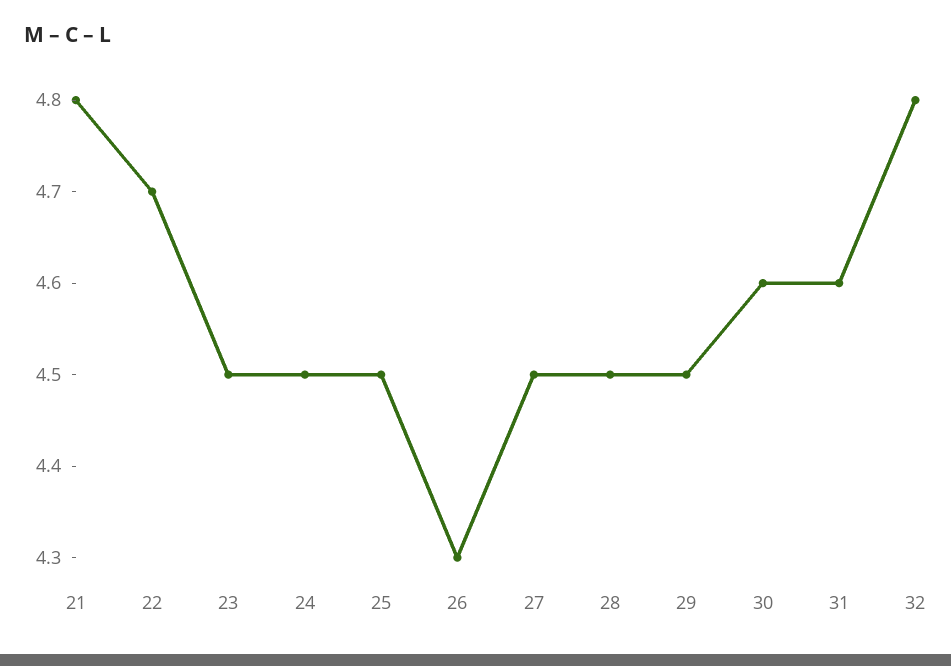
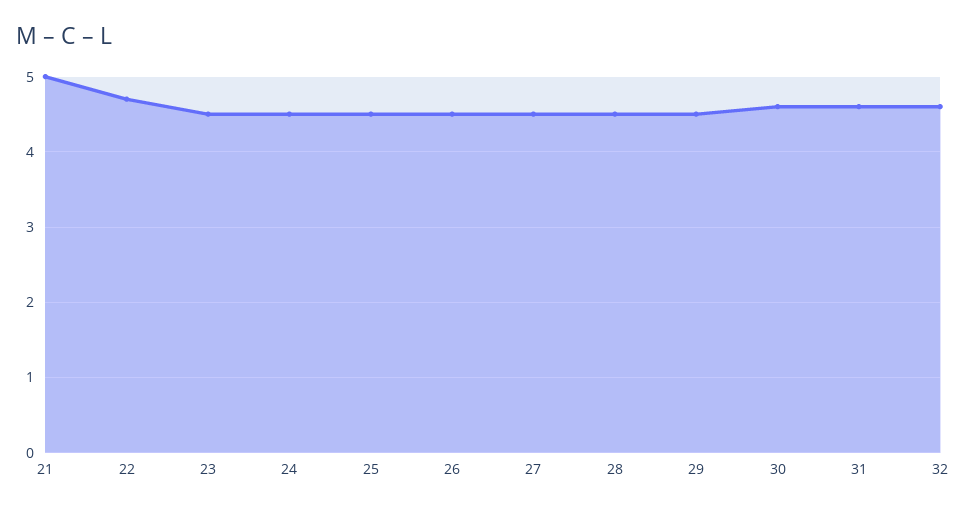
  {
-   "21": 4.8,
+   "21": 5,
    "22": 4.7,
    "23": 4.5,
    "24": 4.5,
    "25": 4.5,
-   "26": 4.3,
+   "26": 4.5,
    "27": 4.5,
    "28": 4.5,
    "29": 4.5,
    "30": 4.6,
    "31": 4.6,
-   "32": 4.8
+   "32": 4.6
  }

